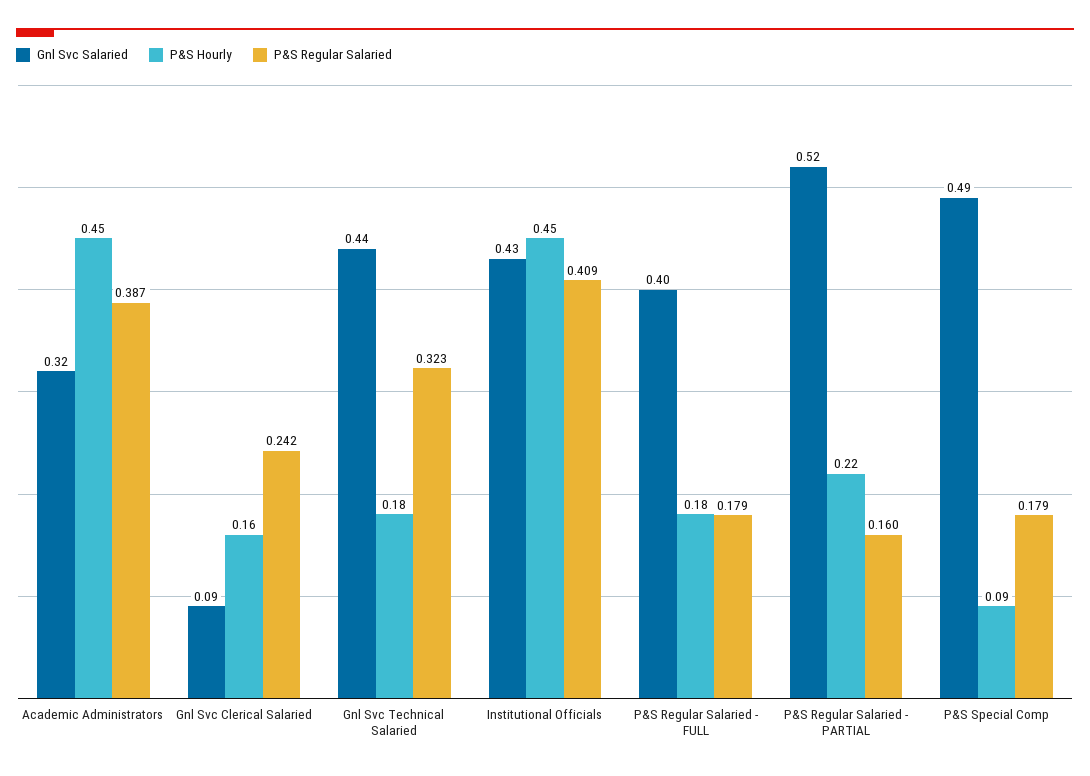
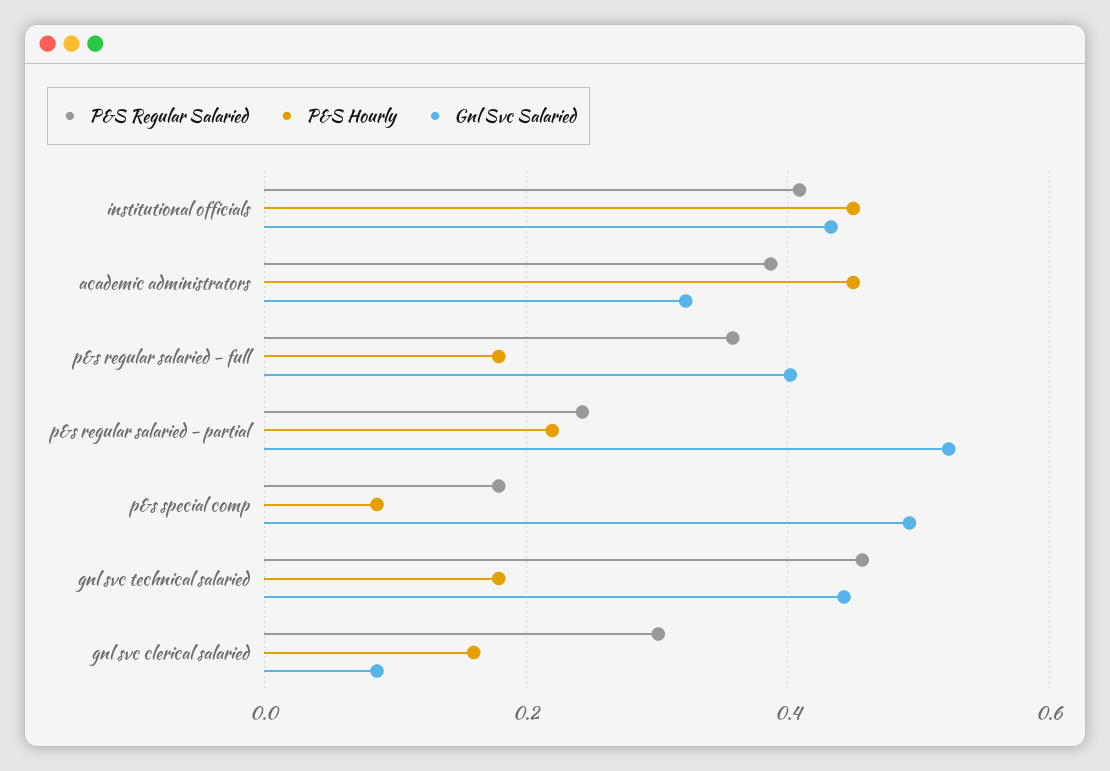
  {
    "Gnl Svc Salaried": {
      "Academic Administrators": 0.32,
      "Gnl Svc Clerical Salaried": 0.09,
      "Gnl Svc Technical Salaried": 0.44,
      "Institutional Officials": 0.43,
      "P&S Regular Salaried - FULL": 0.4,
      "P&S Regular Salaried - PARTIAL": 0.52,
      "P&S Special Comp": 0.49
    },
    "P&S Hourly": {
      "Academic Administrators": 0.45,
      "Gnl Svc Clerical Salaried": 0.16,
      "Gnl Svc Technical Salaried": 0.18,
      "Institutional Officials": 0.45,
      "P&S Regular Salaried - FULL": 0.18,
      "P&S Regular Salaried - PARTIAL": 0.22,
      "P&S Special Comp": 0.09
    },
    "P&S Regular Salaried": {
      "Academic Administrators": 0.387,
-     "Gnl Svc Clerical Salaried": 0.242,
+     "Gnl Svc Clerical Salaried": 0.3,
-     "Gnl Svc Technical Salaried": 0.323,
+     "Gnl Svc Technical Salaried": 0.46,
      "Institutional Officials": 0.409,
-     "P&S Regular Salaried - FULL": 0.179,
+     "P&S Regular Salaried - FULL": 0.36,
-     "P&S Regular Salaried - PARTIAL": 0.16,
+     "P&S Regular Salaried - PARTIAL": 0.24,
      "P&S Special Comp": 0.179
    }
  }

